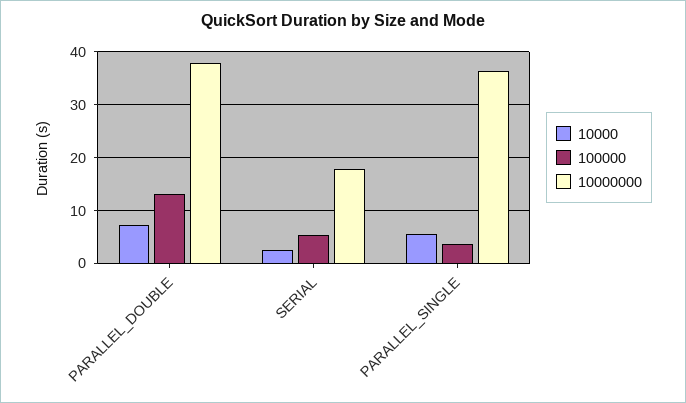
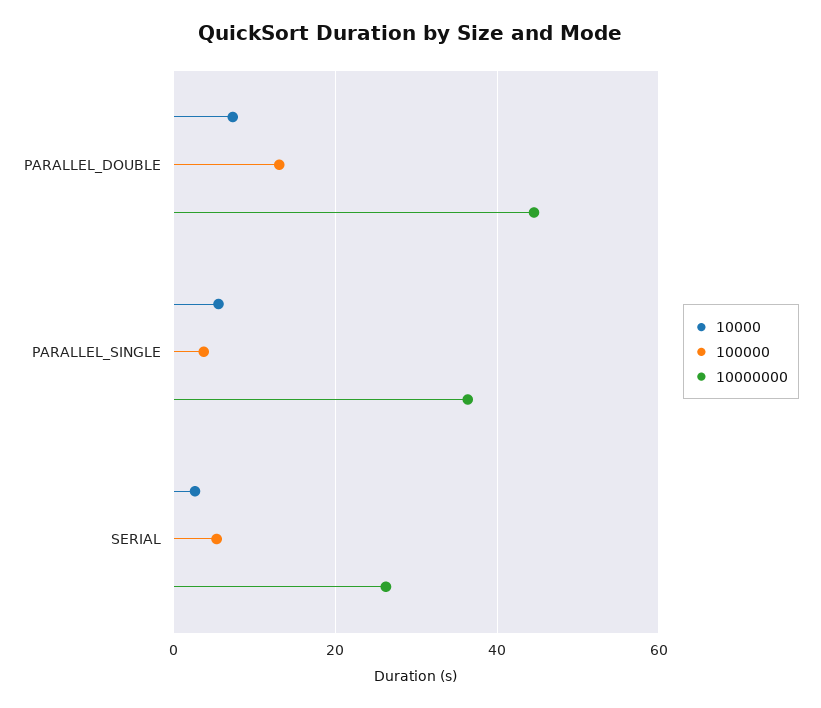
  {
    "10000": {
      "PARALLEL_DOUBLE": 8,
      "SERIAL": 2,
      "PARALLEL_SINGLE": 6
    },
    "100000": {
      "PARALLEL_DOUBLE": 14,
      "SERIAL": 6,
      "PARALLEL_SINGLE": 4
    },
    "10000000": {
-     "PARALLEL_DOUBLE": 38,
+     "PARALLEL_DOUBLE": 44,
-     "SERIAL": 18,
+     "SERIAL": 26,
      "PARALLEL_SINGLE": 36
    }
  }

